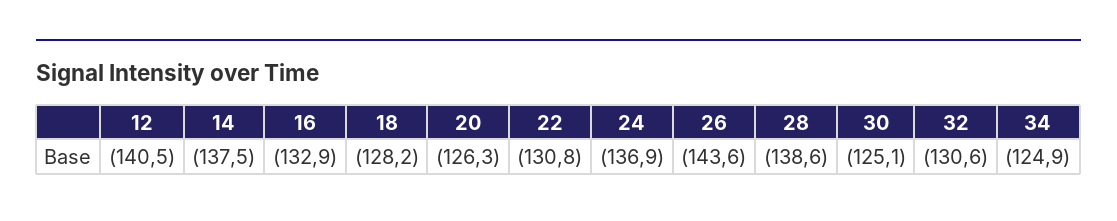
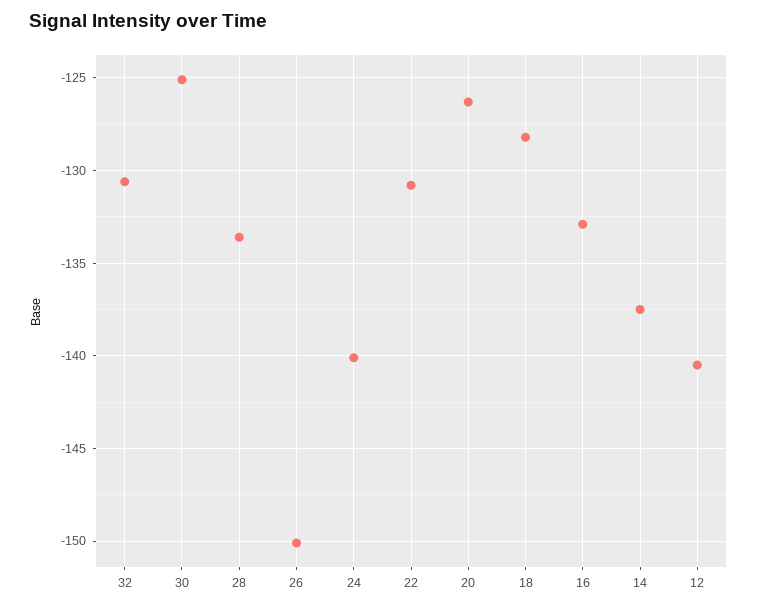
  {
    "12": -140.5,
    "14": -137.5,
    "16": -132.9,
    "18": -128.2,
    "20": -126.3,
    "22": -130.8,
-   "24": -136.9,
+   "24": -140,
-   "26": -143.6,
+   "26": -150,
-   "28": -138.6,
+   "28": -133.5,
    "30": -125.1,
-   "32": -130.6,
+   "32": -130.6
-   "34": -124.9
  }

